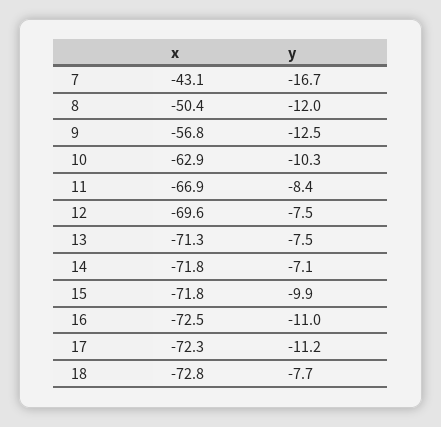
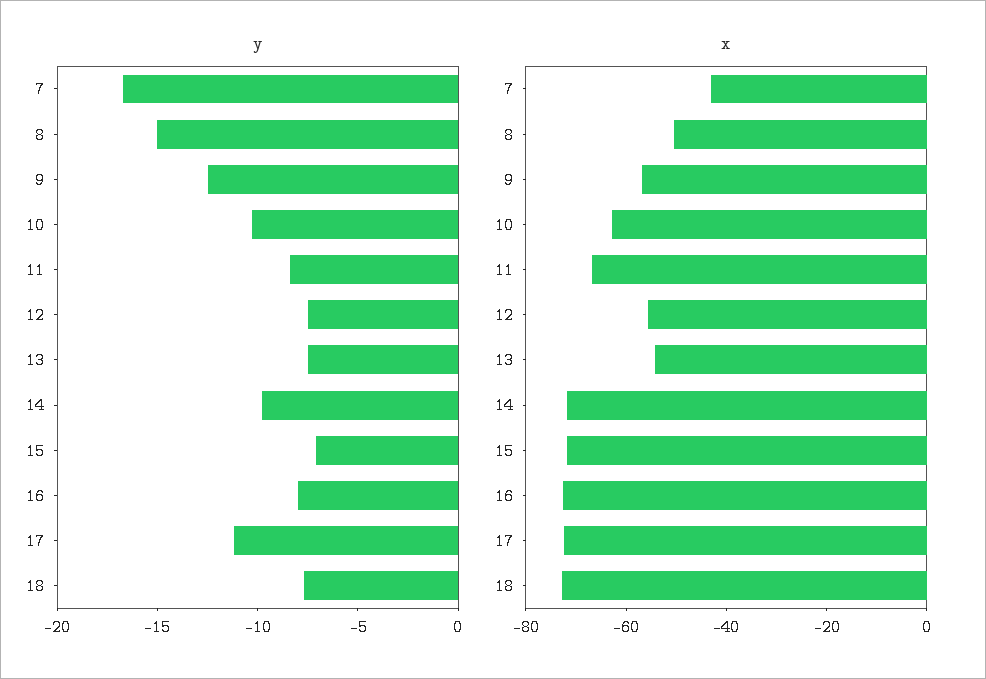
  {
    "x": {
      "7": -43.1,
      "8": -50.4,
      "9": -56.8,
      "10": -62.9,
      "11": -66.9,
-     "12": -69.6,
+     "12": -55,
-     "13": -71.3,
+     "13": -55,
      "14": -71.8,
      "15": -71.8,
      "16": -72.5,
      "17": -72.3,
      "18": -72.8
    },
    "y": {
      "7": -16.7,
-     "8": -12,
+     "8": -15,
      "9": -12.5,
      "10": -10.3,
      "11": -8.4,
      "12": -7.5,
      "13": -7.5,
-     "14": -7.1,
+     "14": -10,
-     "15": -9.9,
+     "15": -7,
-     "16": -11,
+     "16": -8,
      "17": -11.2,
      "18": -7.7
    }
  }

